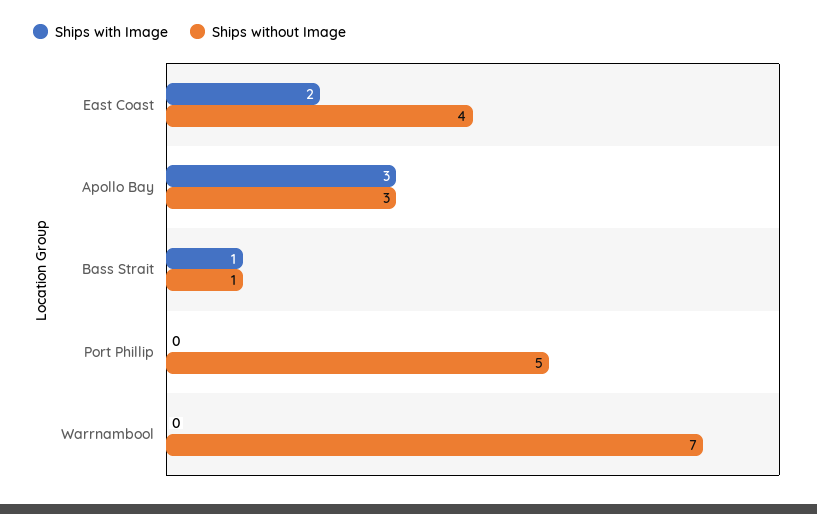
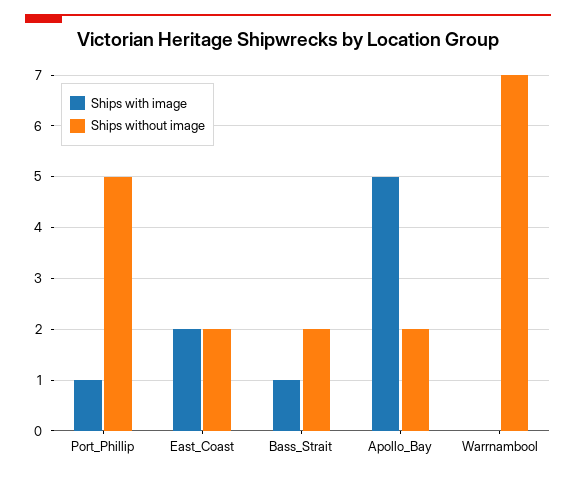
  {
    "Ships with Image": {
      "East Coast": 2,
-     "Apollo Bay": 3,
+     "Apollo Bay": 5,
      "Bass Strait": 1,
-     "Port Phillip": 0,
+     "Port Phillip": 1,
      "Warrnambool": 0
    },
    "Ships without Image": {
-     "East Coast": 4,
+     "East Coast": 2,
-     "Apollo Bay": 3,
+     "Apollo Bay": 2,
-     "Bass Strait": 1,
+     "Bass Strait": 2,
      "Port Phillip": 5,
      "Warrnambool": 7
    }
  }

